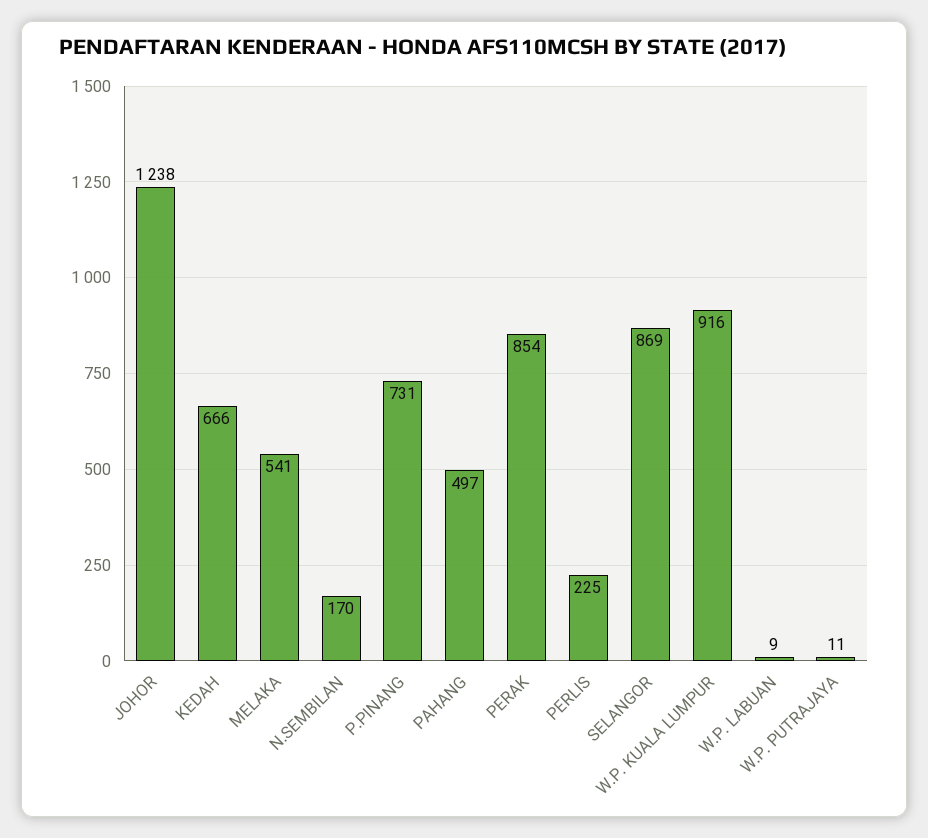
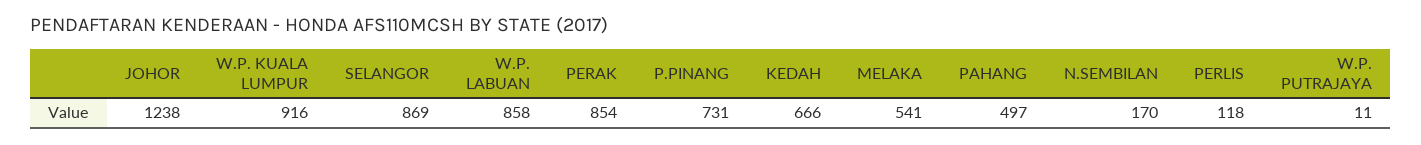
  {
    "JOHOR": 1238,
    "KEDAH": 666,
    "MELAKA": 541,
    "N.SEMBILAN": 170,
    "P.PINANG": 731,
    "PAHANG": 497,
    "PERAK": 854,
-   "PERLIS": 225,
+   "PERLIS": 118,
    "SELANGOR": 869,
    "W.P. KUALA LUMPUR": 916,
-   "W.P. LABUAN": 9,
+   "W.P. LABUAN": 858,
    "W.P. PUTRAJAYA": 11
  }

